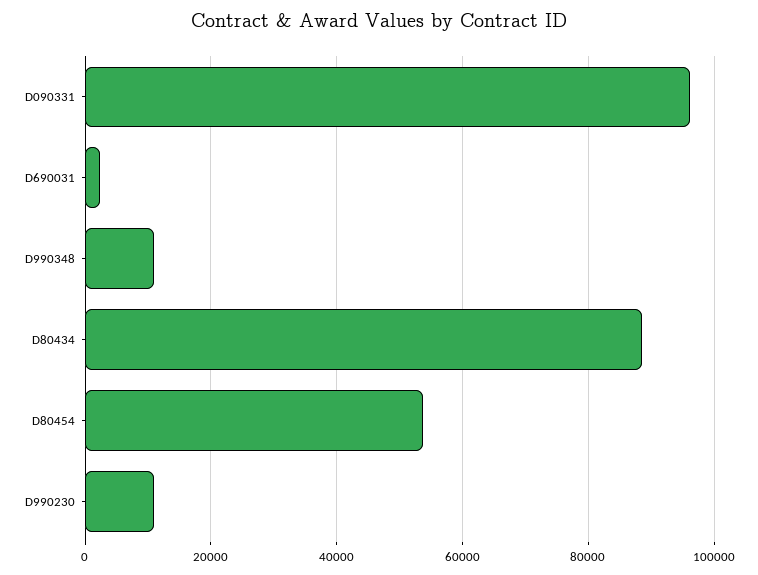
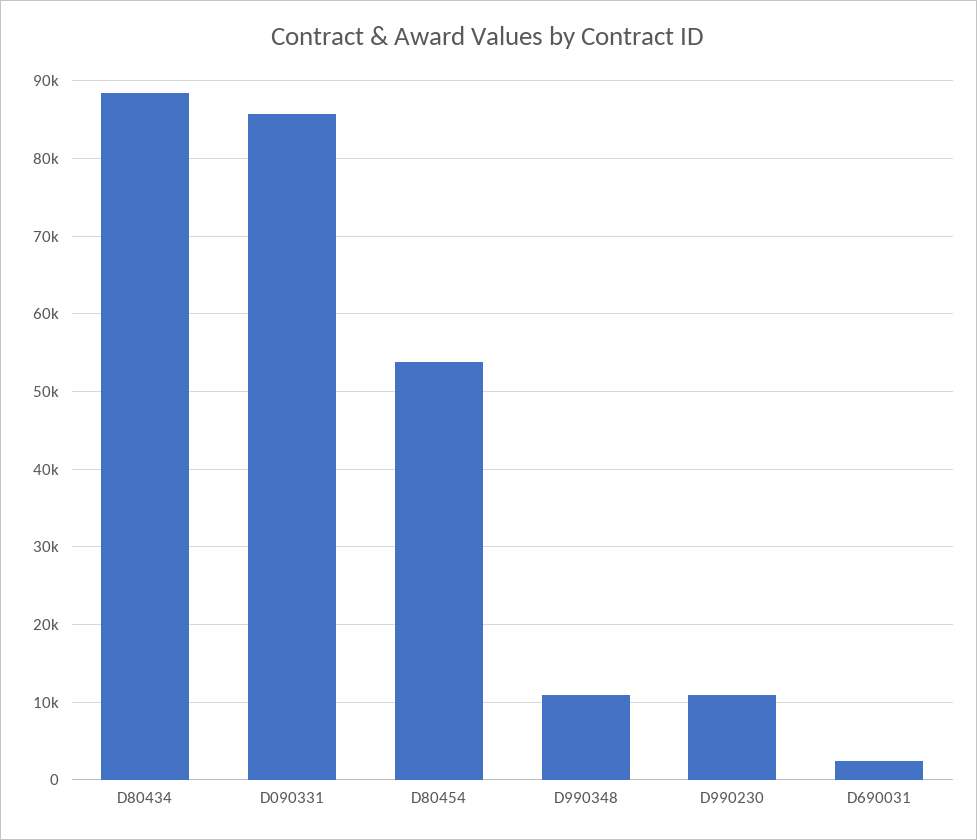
  {
-   "D090331": 96000,
+   "D090331": 86000,
    "D690031": 2000,
    "D990348": 11000,
    "D80434": 89000,
    "D80454": 54000,
    "D990230": 11000
  }

